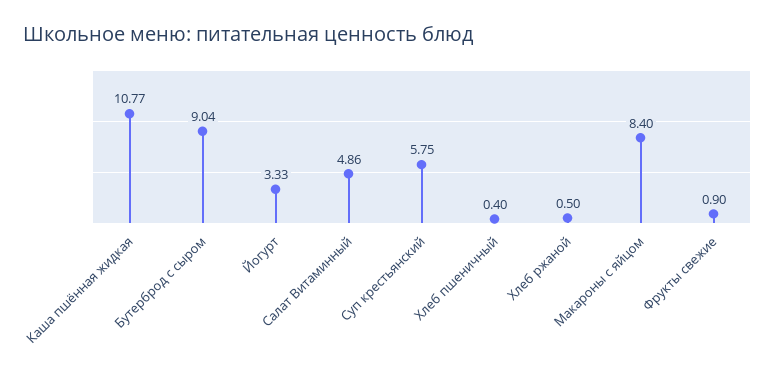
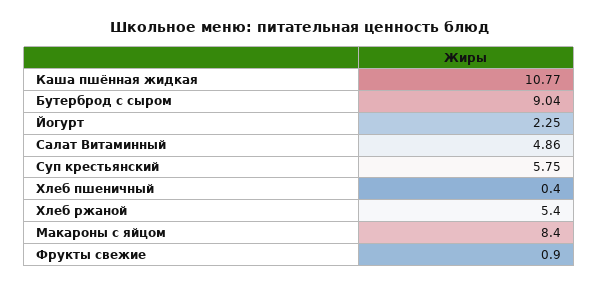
  {
    "Каша пшённая жидкая": 10.77,
    "Бутерброд с сыром": 9.04,
-   "Йогурт": 3.33,
+   "Йогурт": 2.25,
    "Салат Витаминный": 4.86,
    "Суп крестьянский": 5.75,
    "Хлеб пшеничный": 0.4,
-   "Хлеб ржаной": 0.5,
+   "Хлеб ржаной": 5.4,
    "Макароны с яйцом": 8.4,
    "Фрукты свежие": 0.9
  }

